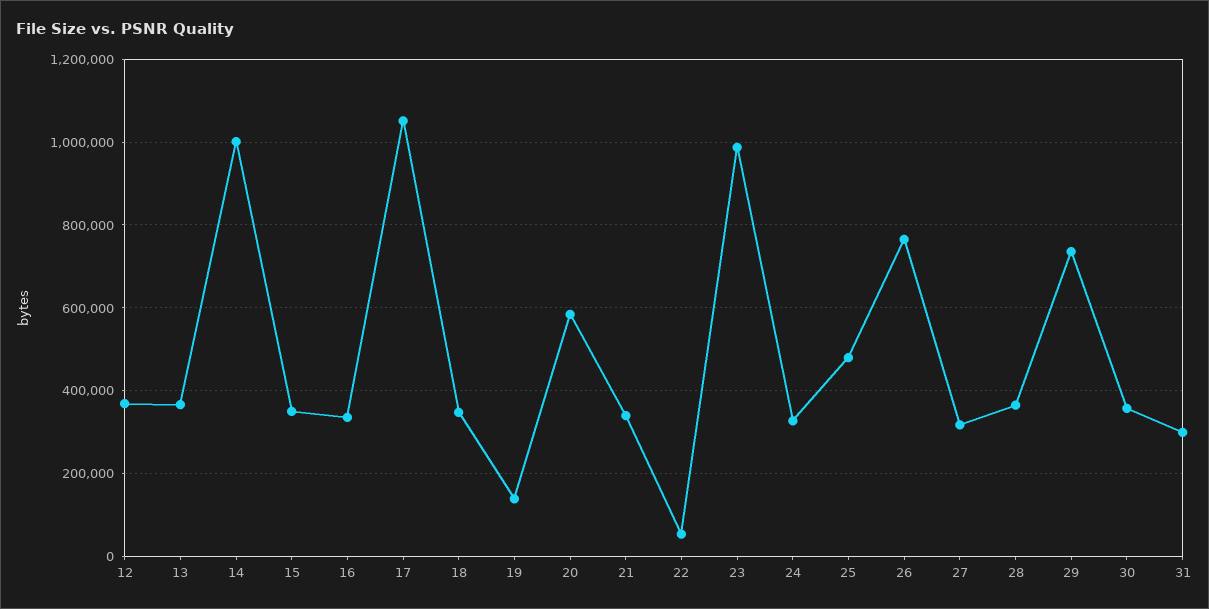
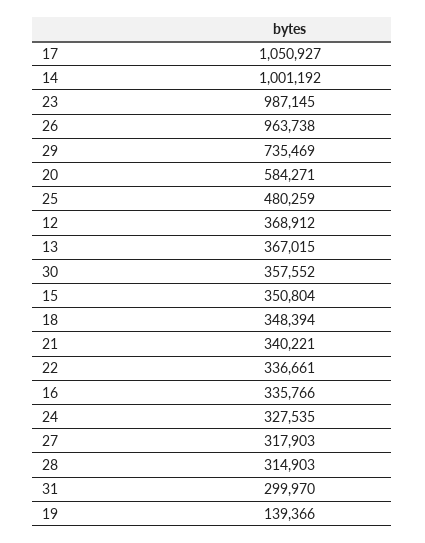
  {
    "12": 368912,
    "13": 367015,
    "14": 1001192,
    "15": 350804,
    "16": 335766,
    "17": 1050927,
    "18": 348394,
    "19": 139366,
    "20": 584271,
    "21": 340221,
-   "22": 60000,
+   "22": 336661,
    "23": 987145,
    "24": 327535,
    "25": 480259,
-   "26": 760000,
+   "26": 963738,
    "27": 317903,
-   "28": 360000,
+   "28": 314903,
    "29": 735469,
    "30": 357552,
    "31": 299970
  }

